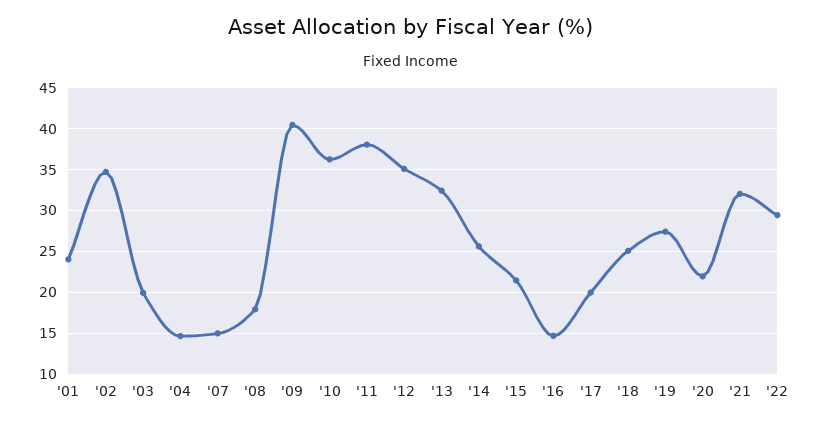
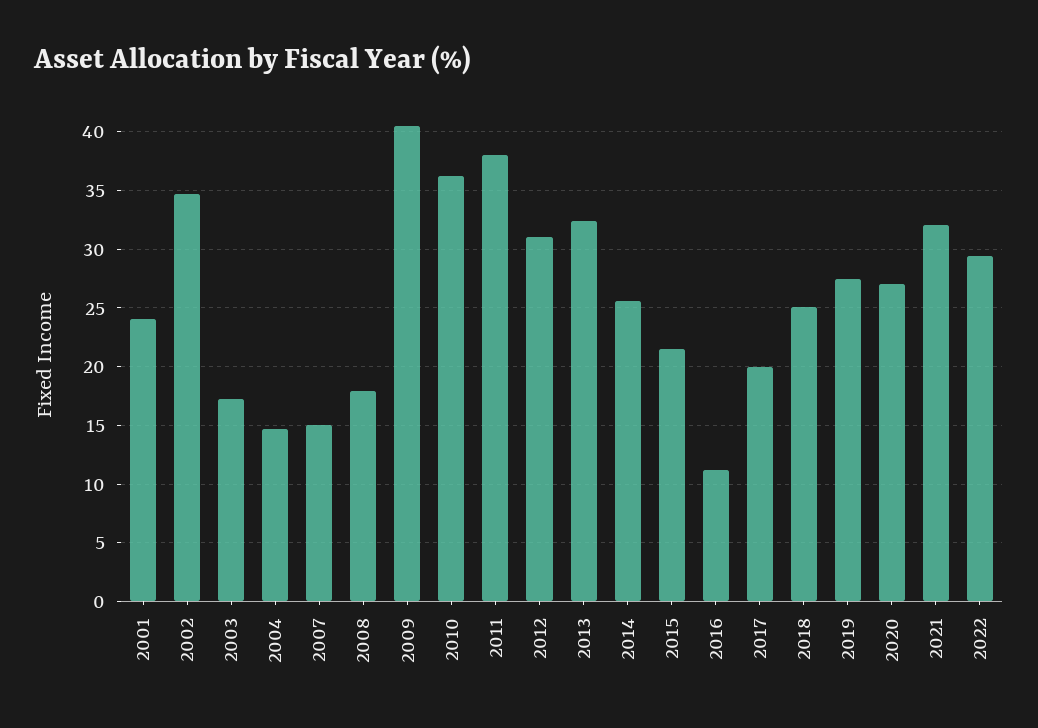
  {
    "'01": 24,
    "'02": 35,
-   "'03": 20,
+   "'03": 17,
    "'04": 15,
    "'07": 15,
    "'08": 18,
    "'09": 40,
    "'10": 36,
    "'11": 38,
-   "'12": 35,
+   "'12": 31,
    "'13": 32,
    "'14": 26,
    "'15": 21,
-   "'16": 15,
+   "'16": 11,
    "'17": 20,
    "'18": 25,
    "'19": 27,
-   "'20": 22,
+   "'20": 27,
    "'21": 32,
    "'22": 29
  }

